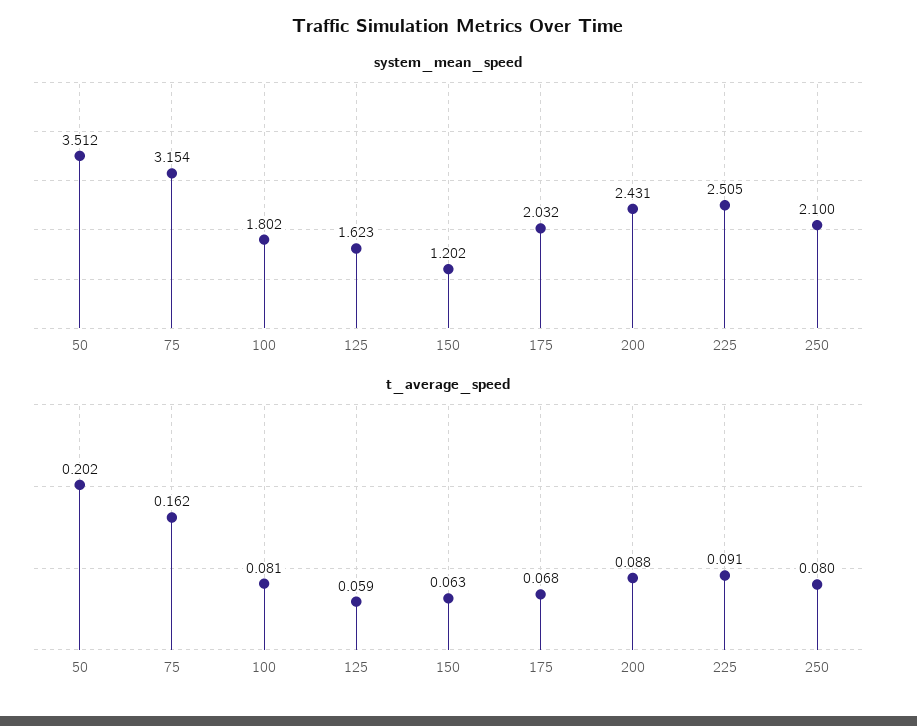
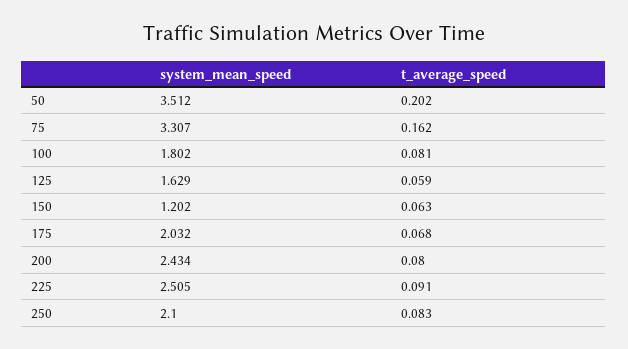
  {
    "system_mean_speed": {
      "50": 3.512,
-     "75": 3.154,
+     "75": 3.307,
      "100": 1.802,
-     "125": 1.623,
+     "125": 1.629,
      "150": 1.202,
      "175": 2.032,
-     "200": 2.431,
+     "200": 2.434,
      "225": 2.505,
      "250": 2.1
    },
    "t_average_speed": {
      "50": 0.202,
      "75": 0.162,
      "100": 0.081,
      "125": 0.059,
      "150": 0.063,
      "175": 0.068,
-     "200": 0.088,
+     "200": 0.08,
      "225": 0.091,
-     "250": 0.08
+     "250": 0.083
    }
  }

